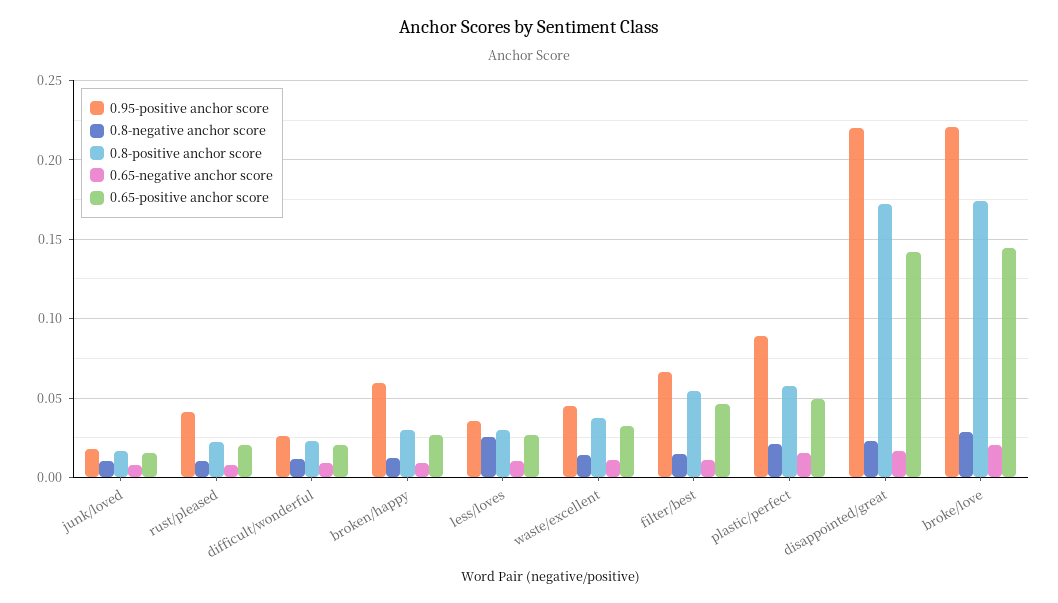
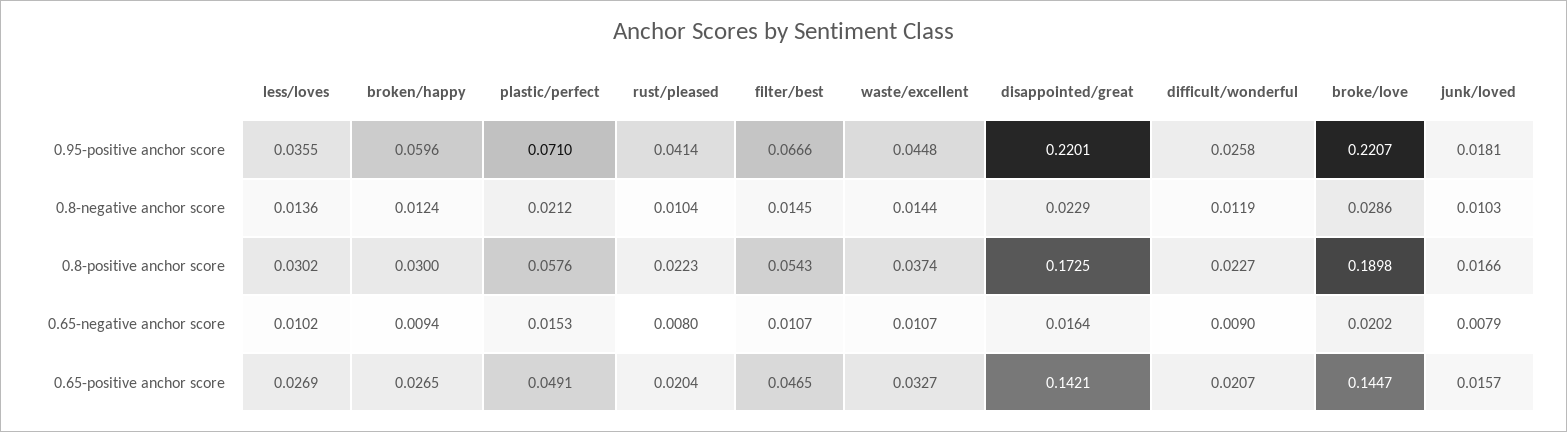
  {
    "0.95-positive anchor score": {
      "junk/loved": 0.0181,
      "rust/pleased": 0.0414,
      "difficult/wonderful": 0.0258,
      "broken/happy": 0.0596,
      "less/loves": 0.0355,
      "waste/excellent": 0.0448,
      "filter/best": 0.0666,
-     "plastic/perfect": 0.09,
+     "plastic/perfect": 0.071,
      "disappointed/great": 0.2201,
      "broke/love": 0.2207
    },
    "0.8-negative anchor score": {
      "junk/loved": 0.0103,
      "rust/pleased": 0.0104,
      "difficult/wonderful": 0.0119,
      "broken/happy": 0.0124,
-     "less/loves": 0.025,
+     "less/loves": 0.0136,
      "waste/excellent": 0.0144,
      "filter/best": 0.0145,
      "plastic/perfect": 0.0212,
      "disappointed/great": 0.0229,
      "broke/love": 0.0286
    },
    "0.8-positive anchor score": {
      "junk/loved": 0.0166,
      "rust/pleased": 0.0223,
      "difficult/wonderful": 0.0227,
      "broken/happy": 0.03,
      "less/loves": 0.0302,
      "waste/excellent": 0.0374,
      "filter/best": 0.0543,
      "plastic/perfect": 0.0576,
      "disappointed/great": 0.1725,
-     "broke/love": 0.175
+     "broke/love": 0.1898
    },
    "0.65-negative anchor score": {
      "junk/loved": 0.0079,
      "rust/pleased": 0.008,
      "difficult/wonderful": 0.009,
      "broken/happy": 0.0094,
      "less/loves": 0.0102,
      "waste/excellent": 0.0107,
      "filter/best": 0.0107,
      "plastic/perfect": 0.0153,
      "disappointed/great": 0.0164,
      "broke/love": 0.0202
    },
    "0.65-positive anchor score": {
      "junk/loved": 0.0157,
      "rust/pleased": 0.0204,
      "difficult/wonderful": 0.0207,
      "broken/happy": 0.0265,
      "less/loves": 0.0269,
      "waste/excellent": 0.0327,
      "filter/best": 0.0465,
      "plastic/perfect": 0.0491,
      "disappointed/great": 0.1421,
      "broke/love": 0.1447
    }
  }

